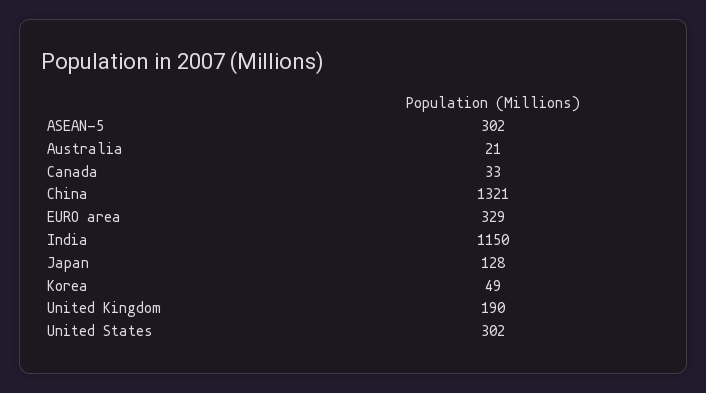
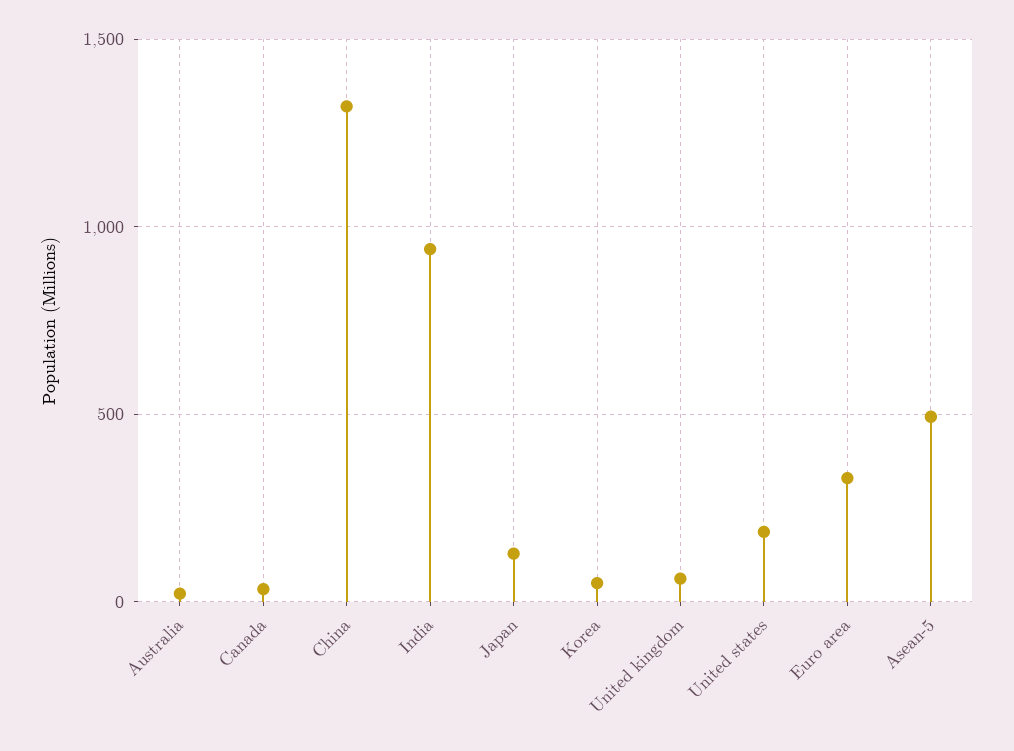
  {
-   "ASEAN-5": 302,
+   "ASEAN-5": 500,
    "Australia": 21,
    "Canada": 33,
    "China": 1321,
    "EURO area": 329,
-   "India": 1150,
+   "India": 950,
    "Japan": 128,
    "Korea": 49,
-   "United Kingdom": 190,
+   "United Kingdom": 50,
-   "United States": 302
+   "United States": 200
  }

